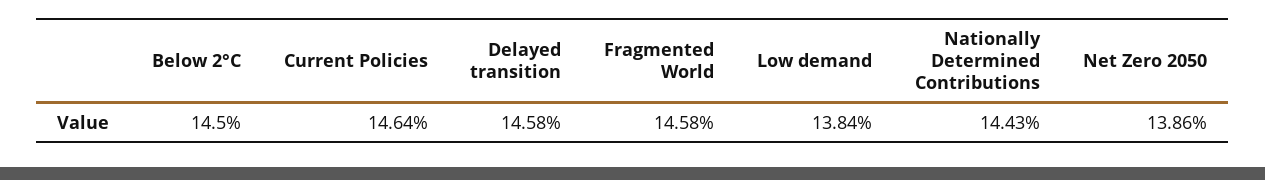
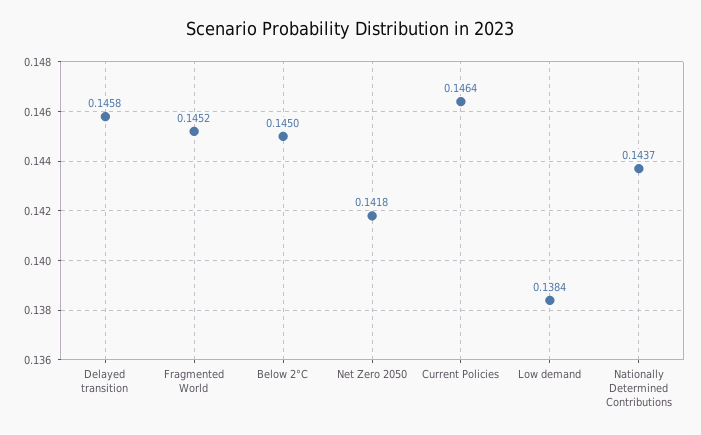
  {
    "Below 2°C": 0.145,
    "Current Policies": 0.1464,
    "Delayed transition": 0.1458,
-   "Fragmented World": 0.1458,
+   "Fragmented World": 0.1452,
    "Low demand": 0.1384,
-   "Nationally Determined Contributions": 0.1443,
+   "Nationally Determined Contributions": 0.1437,
-   "Net Zero 2050": 0.1386
+   "Net Zero 2050": 0.1418
  }

